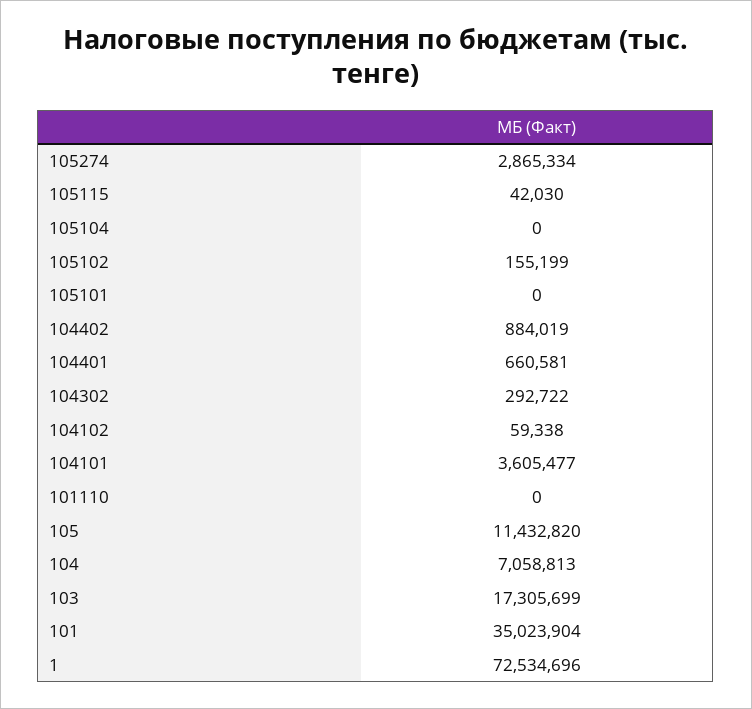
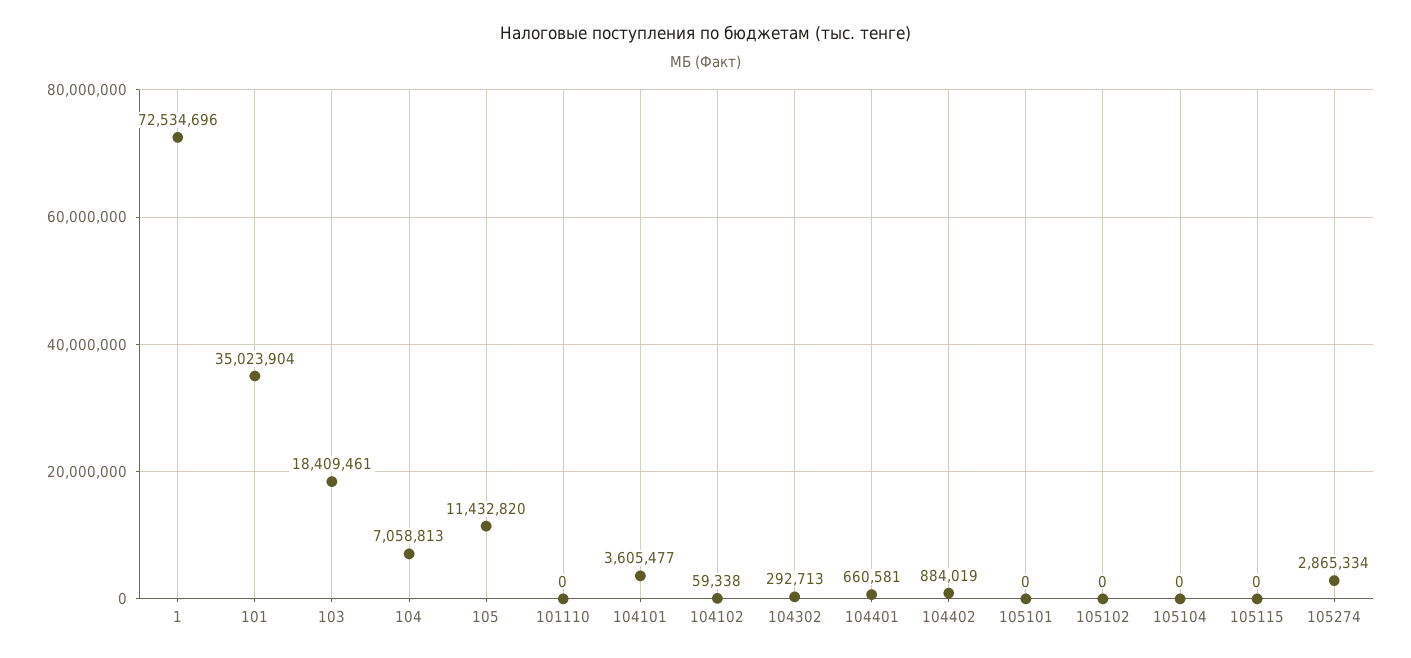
  {
    "105274": 2865334,
-   "105115": 42030,
+   "105115": 0,
    "105104": 0,
-   "105102": 155199,
+   "105102": 0,
    "105101": 0,
    "104402": 884019,
    "104401": 660581,
-   "104302": 292722,
+   "104302": 292713,
    "104102": 59338,
    "104101": 3605477,
    "101110": 0,
    "105": 11432820,
    "104": 7058813,
-   "103": 17305699,
+   "103": 18409461,
    "101": 35023904,
    "1": 72534696
  }

